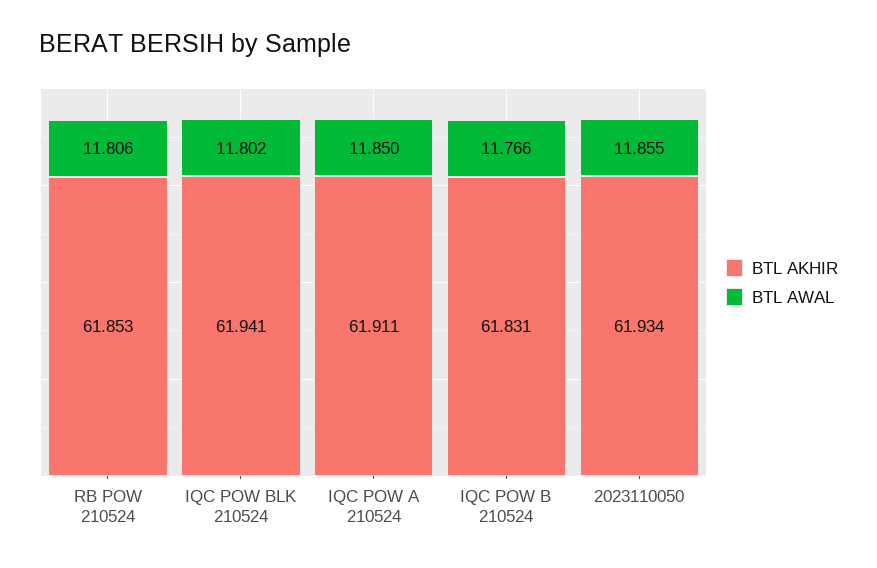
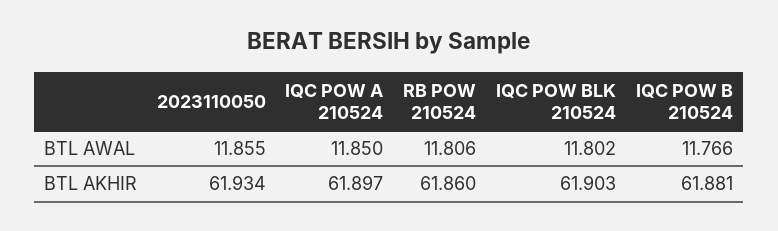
  {
    "BTL AKHIR": {
-     "RB POW 210524": 61.853,
+     "RB POW 210524": 61.86,
-     "IQC POW BLK 210524": 61.941,
+     "IQC POW BLK 210524": 61.903,
-     "IQC POW A 210524": 61.911,
+     "IQC POW A 210524": 61.897,
-     "IQC POW B 210524": 61.831,
+     "IQC POW B 210524": 61.881,
      "2023110050": 61.934
    },
    "BTL AWAL": {
      "RB POW 210524": 11.806,
      "IQC POW BLK 210524": 11.802,
      "IQC POW A 210524": 11.85,
      "IQC POW B 210524": 11.766,
      "2023110050": 11.855
    }
  }

